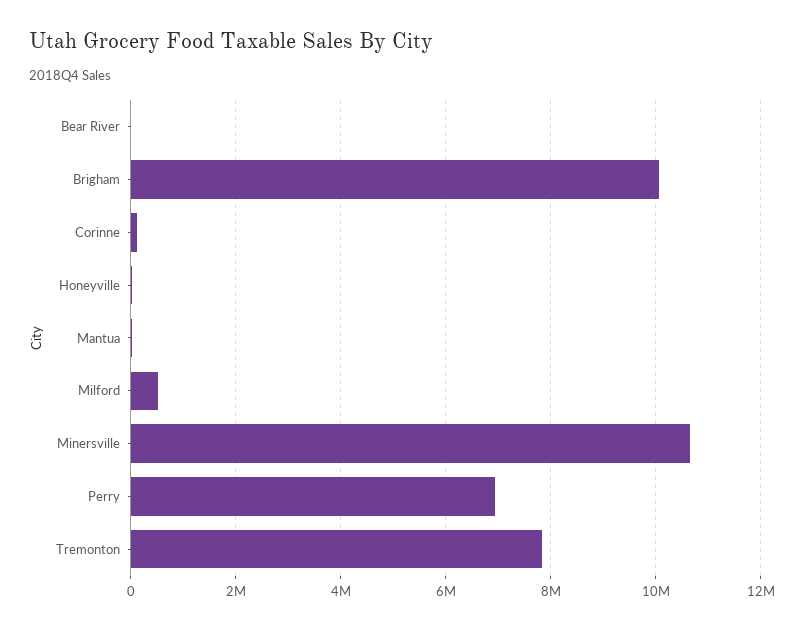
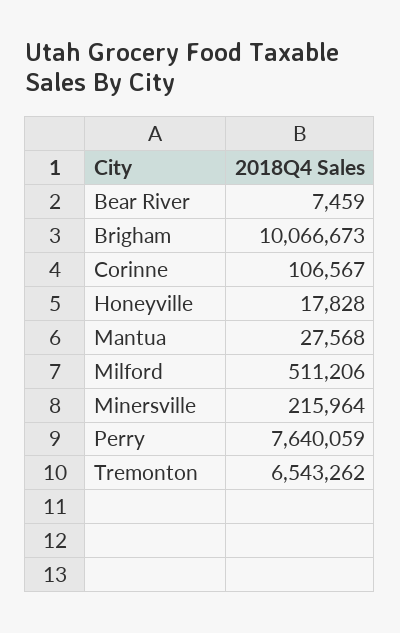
  {
    "Bear River": 7459,
    "Brigham": 10066673,
    "Corinne": 106567,
    "Honeyville": 17828,
    "Mantua": 27568,
    "Milford": 511206,
-   "Minersville": 10600000,
+   "Minersville": 215964,
-   "Perry": 7000000,
+   "Perry": 7640059,
-   "Tremonton": 7800000
+   "Tremonton": 6543262
  }

